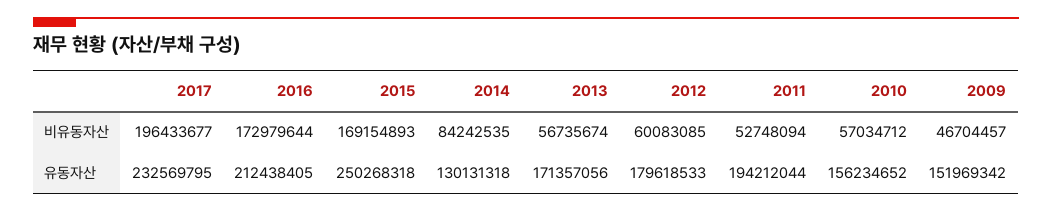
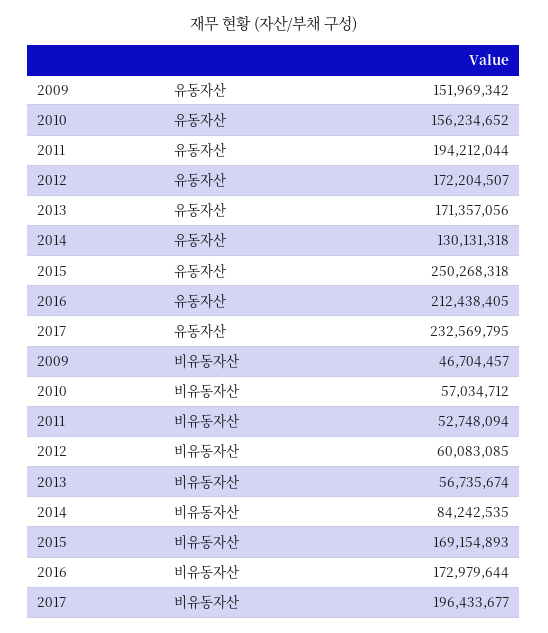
  {
    "2017": {
      "비유동자산": 196433677,
      "유동자산": 232569795
    },
    "2016": {
      "비유동자산": 172979644,
      "유동자산": 212438405
    },
    "2015": {
      "비유동자산": 169154893,
      "유동자산": 250268318
    },
    "2014": {
      "비유동자산": 84242535,
      "유동자산": 130131318
    },
    "2013": {
      "비유동자산": 56735674,
      "유동자산": 171357056
    },
    "2012": {
      "비유동자산": 60083085,
-     "유동자산": 179618533
+     "유동자산": 172204507
    },
    "2011": {
      "비유동자산": 52748094,
      "유동자산": 194212044
    },
    "2010": {
      "비유동자산": 57034712,
      "유동자산": 156234652
    },
    "2009": {
      "비유동자산": 46704457,
      "유동자산": 151969342
    }
  }

